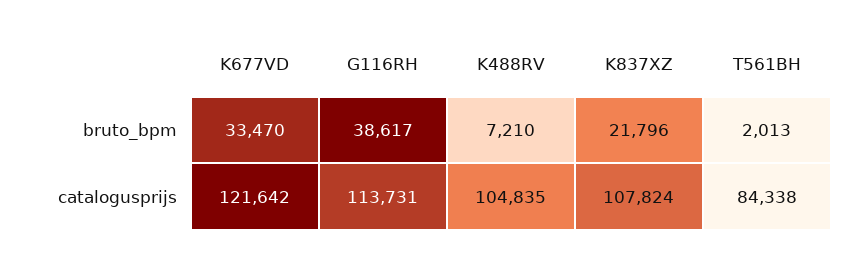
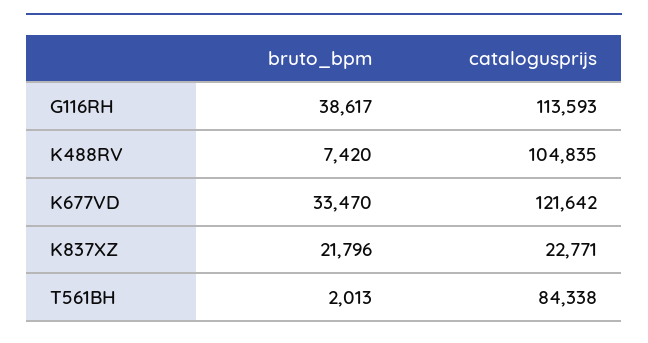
  {
    "K677VD": {
      "bruto_bpm": 33470,
      "catalogusprijs": 121642
    },
    "G116RH": {
      "bruto_bpm": 38617,
-     "catalogusprijs": 113731
+     "catalogusprijs": 113593
    },
    "K488RV": {
-     "bruto_bpm": 7210,
+     "bruto_bpm": 7420,
      "catalogusprijs": 104835
    },
    "K837XZ": {
      "bruto_bpm": 21796,
-     "catalogusprijs": 107824
+     "catalogusprijs": 22771
    },
    "T561BH": {
      "bruto_bpm": 2013,
      "catalogusprijs": 84338
    }
  }

